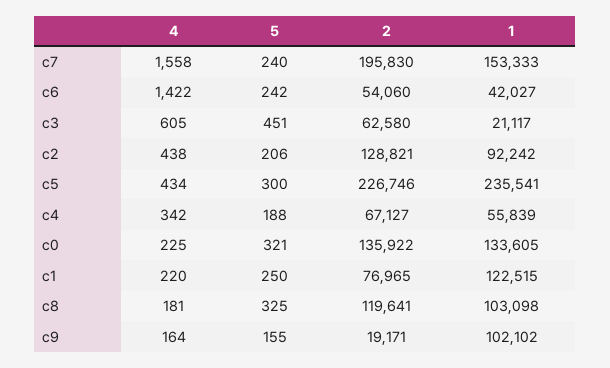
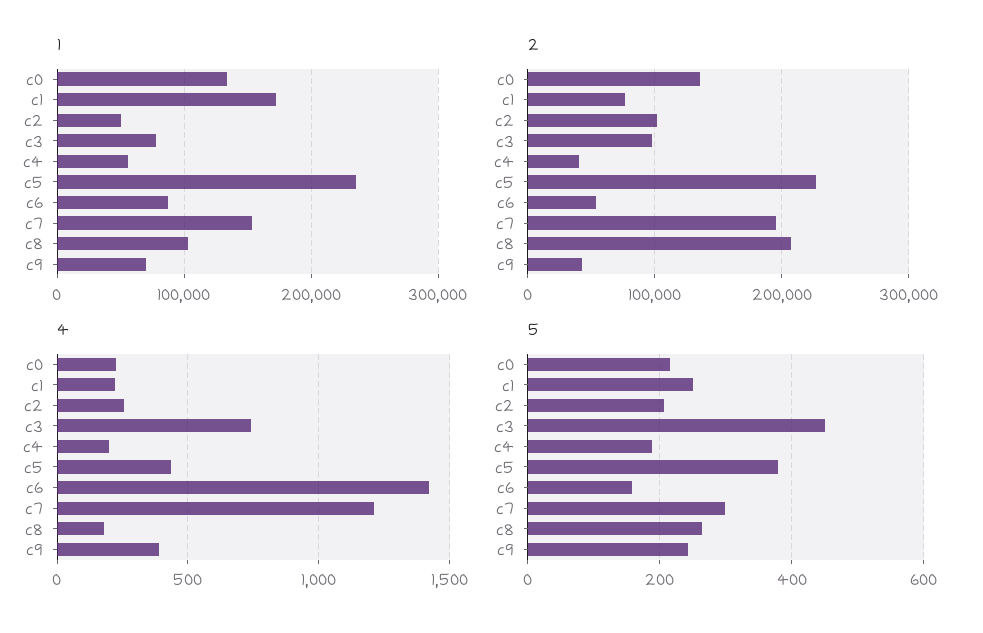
  {
    "4": {
-     "c7": 1558,
+     "c7": 1200,
      "c6": 1422,
-     "c3": 605,
+     "c3": 750,
-     "c2": 438,
+     "c2": 250,
      "c5": 434,
-     "c4": 342,
+     "c4": 200,
      "c0": 225,
      "c1": 220,
      "c8": 181,
-     "c9": 164
+     "c9": 400
    },
    "5": {
-     "c7": 240,
+     "c7": 300,
-     "c6": 242,
+     "c6": 160,
      "c3": 451,
      "c2": 206,
-     "c5": 300,
+     "c5": 380,
      "c4": 188,
-     "c0": 321,
+     "c0": 220,
      "c1": 250,
-     "c8": 325,
+     "c8": 260,
-     "c9": 155
+     "c9": 240
    },
    "2": {
      "c7": 195830,
      "c6": 54060,
-     "c3": 62580,
+     "c3": 100000,
-     "c2": 128821,
+     "c2": 100000,
      "c5": 226746,
-     "c4": 67127,
+     "c4": 40000,
      "c0": 135922,
      "c1": 76965,
-     "c8": 119641,
+     "c8": 210000,
-     "c9": 19171
+     "c9": 40000
    },
    "1": {
      "c7": 153333,
-     "c6": 42027,
+     "c6": 90000,
-     "c3": 21117,
+     "c3": 80000,
-     "c2": 92242,
+     "c2": 50000,
      "c5": 235541,
      "c4": 55839,
      "c0": 133605,
-     "c1": 122515,
+     "c1": 170000,
      "c8": 103098,
-     "c9": 102102
+     "c9": 70000
    }
  }

